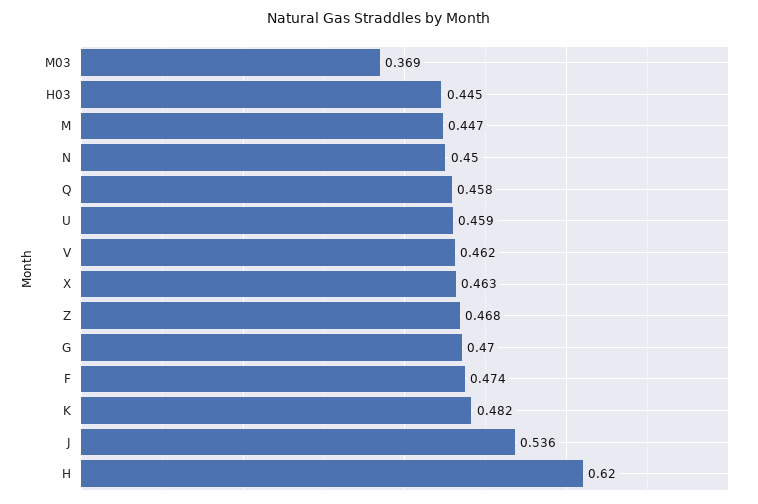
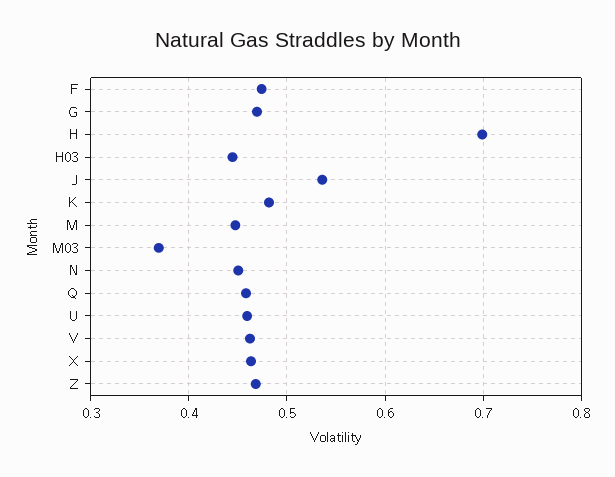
  {
    "M03": 0.369,
    "H03": 0.445,
    "M": 0.447,
    "N": 0.45,
    "Q": 0.458,
    "U": 0.459,
    "V": 0.462,
    "X": 0.463,
    "Z": 0.468,
    "G": 0.47,
    "F": 0.474,
    "K": 0.482,
    "J": 0.536,
-   "H": 0.62
+   "H": 0.7
  }

